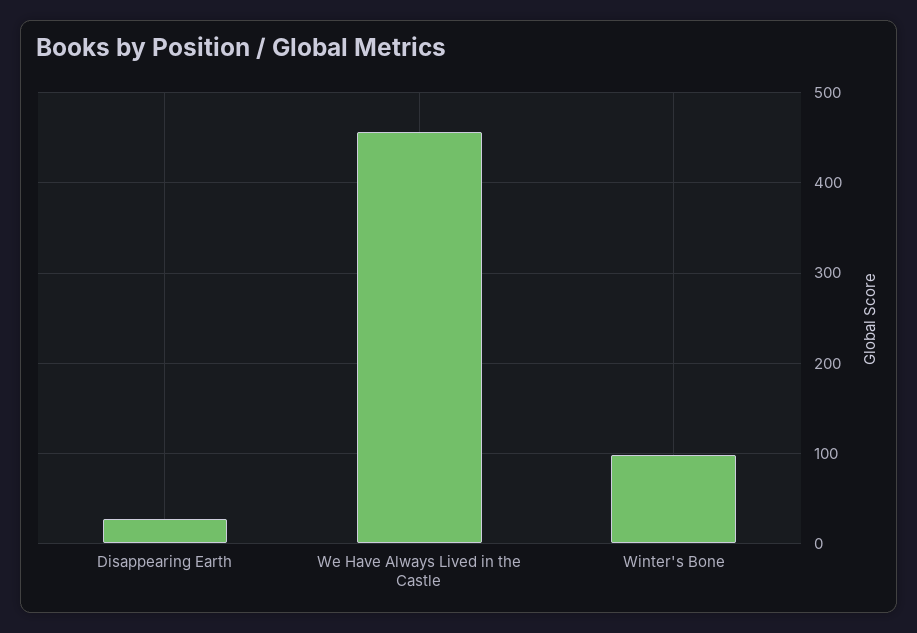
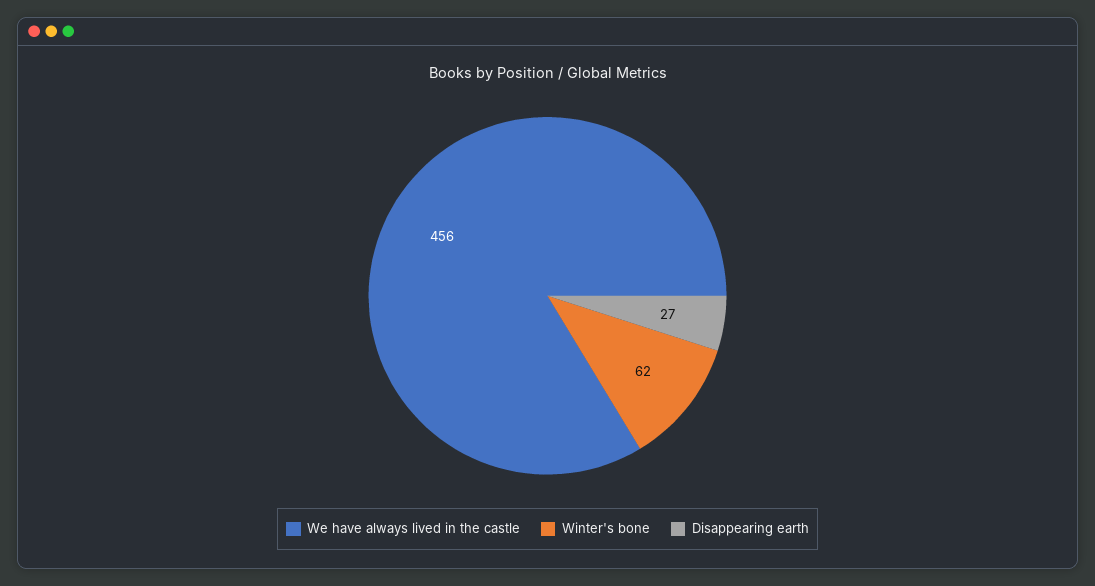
  {
    "Disappearing Earth": 27,
    "We Have Always Lived in the Castle": 456,
-   "Winter's Bone": 100
+   "Winter's Bone": 62
  }

